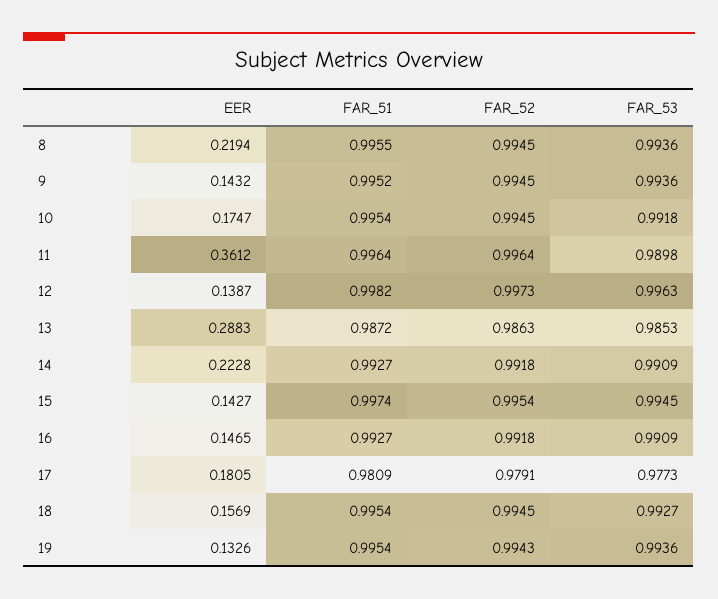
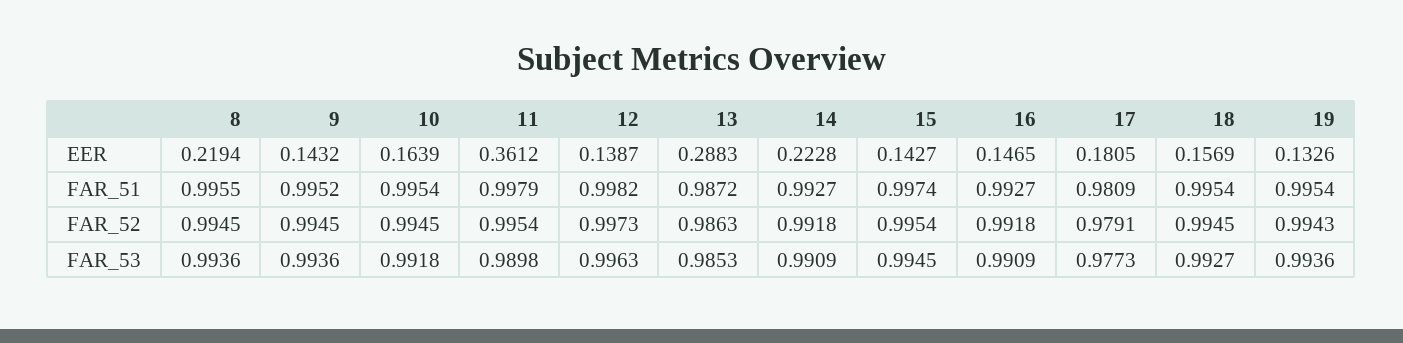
  {
    "EER": {
      "8": 0.2194,
      "9": 0.1432,
-     "10": 0.1747,
+     "10": 0.1639,
      "11": 0.3612,
      "12": 0.1387,
      "13": 0.2883,
      "14": 0.2228,
      "15": 0.1427,
      "16": 0.1465,
      "17": 0.1805,
      "18": 0.1569,
      "19": 0.1326
    },
    "FAR_51": {
      "8": 0.9955,
      "9": 0.9952,
      "10": 0.9954,
-     "11": 0.9964,
+     "11": 0.9979,
      "12": 0.9982,
      "13": 0.9872,
      "14": 0.9927,
      "15": 0.9974,
      "16": 0.9927,
      "17": 0.9809,
      "18": 0.9954,
      "19": 0.9954
    },
    "FAR_52": {
      "8": 0.9945,
      "9": 0.9945,
      "10": 0.9945,
-     "11": 0.9964,
+     "11": 0.9954,
      "12": 0.9973,
      "13": 0.9863,
      "14": 0.9918,
      "15": 0.9954,
      "16": 0.9918,
      "17": 0.9791,
      "18": 0.9945,
      "19": 0.9943
    },
    "FAR_53": {
      "8": 0.9936,
      "9": 0.9936,
      "10": 0.9918,
      "11": 0.9898,
      "12": 0.9963,
      "13": 0.9853,
      "14": 0.9909,
      "15": 0.9945,
      "16": 0.9909,
      "17": 0.9773,
      "18": 0.9927,
      "19": 0.9936
    }
  }

